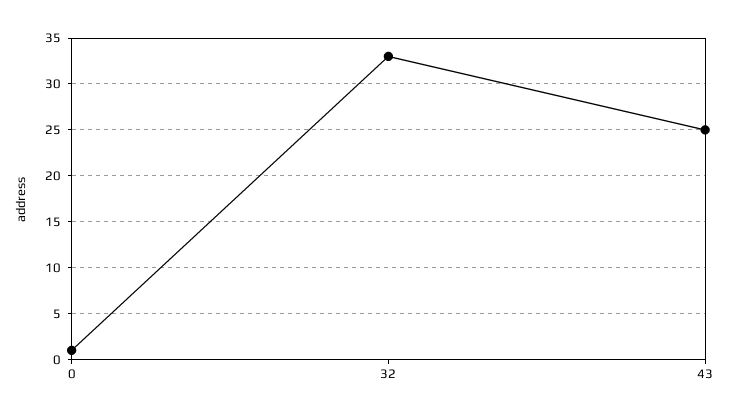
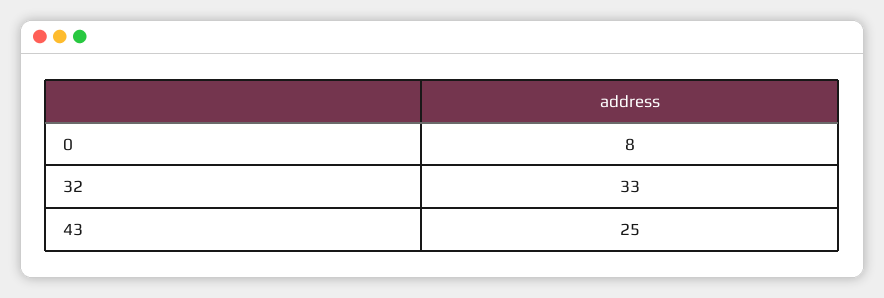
  {
-   "0": 1,
+   "0": 8,
    "32": 33,
    "43": 25
  }

